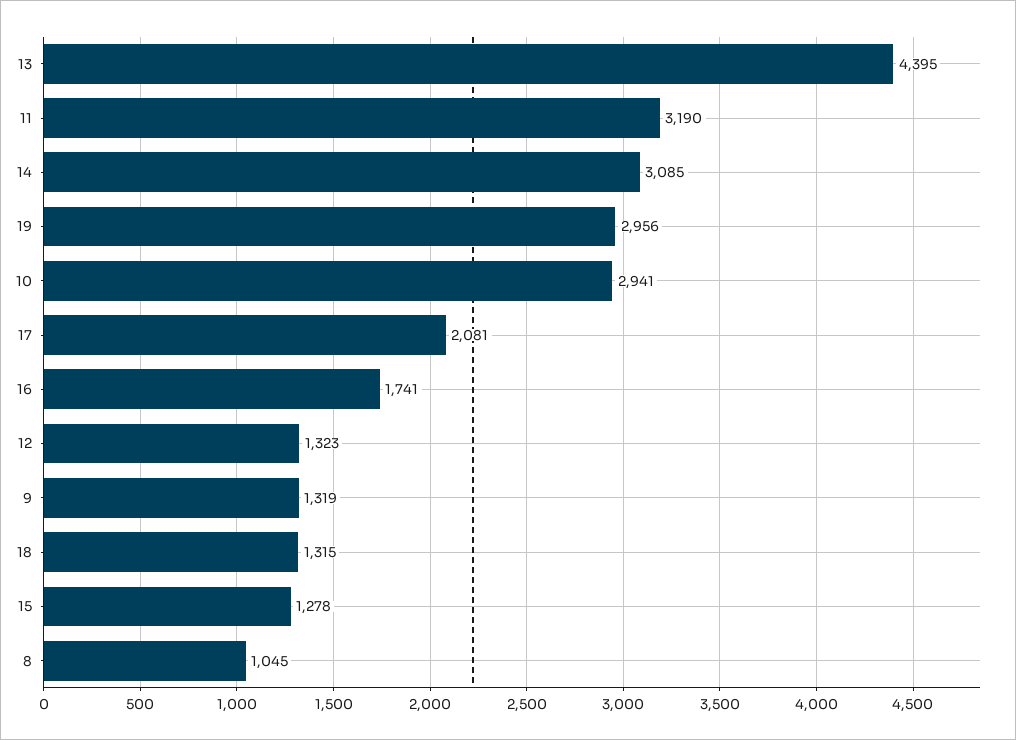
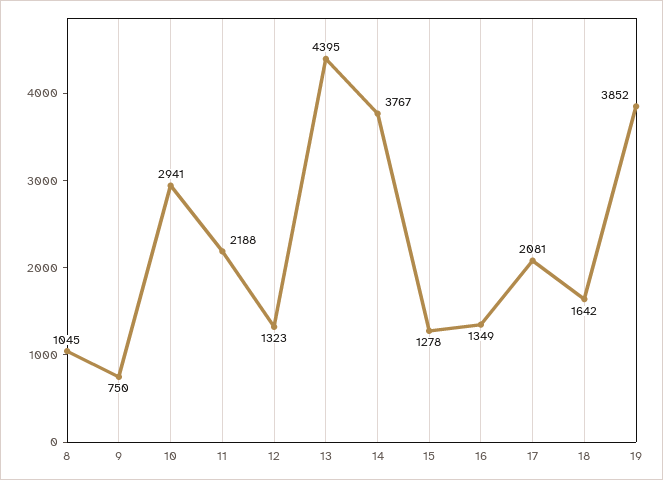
  {
    "13": 4395,
-   "11": 3190,
+   "11": 2188,
-   "14": 3085,
+   "14": 3767,
-   "19": 2956,
+   "19": 3852,
    "10": 2941,
    "17": 2081,
-   "16": 1741,
+   "16": 1349,
    "12": 1323,
-   "9": 1319,
+   "9": 750,
-   "18": 1315,
+   "18": 1642,
    "15": 1278,
    "8": 1045
  }

